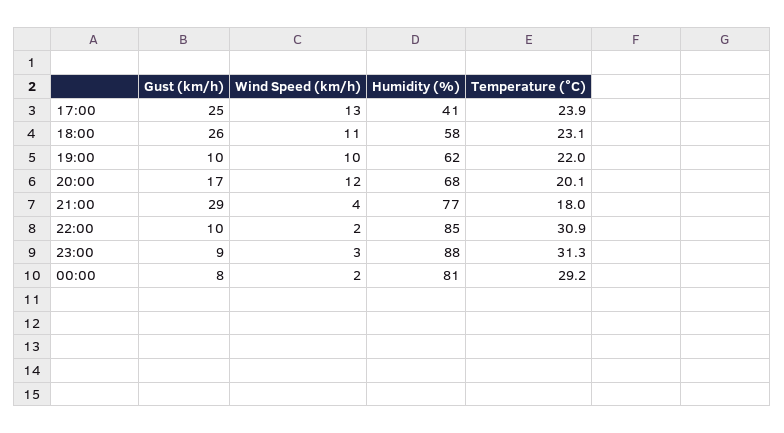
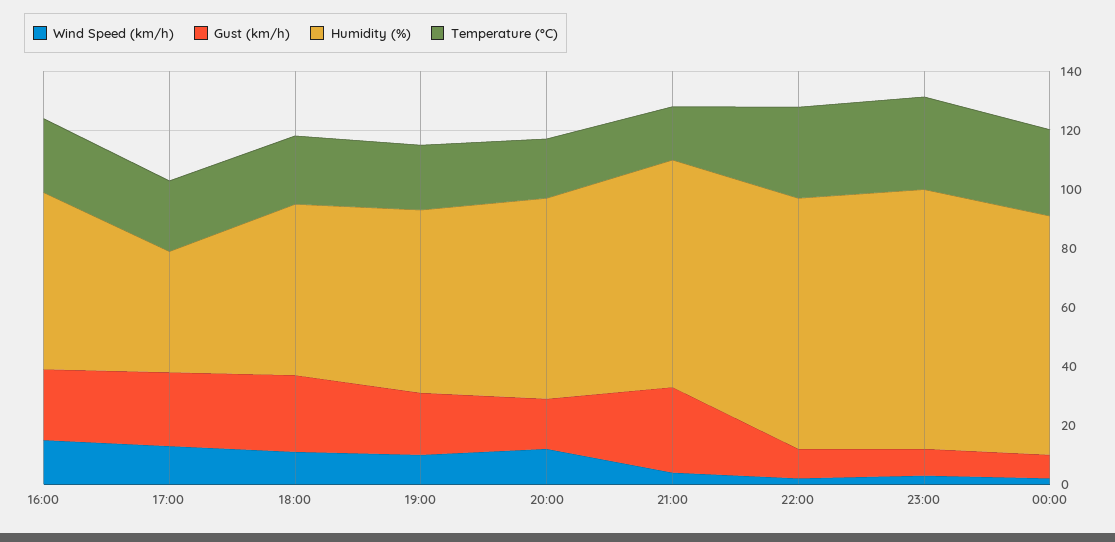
  {
    "Gust (km/h)": {
      "17:00": 25,
      "18:00": 26,
-     "19:00": 10,
+     "19:00": 20,
      "20:00": 17,
      "21:00": 29,
      "22:00": 10,
      "23:00": 9,
-     "00:00": 8
+     "00:00": 8,
+     "16:00": 25
    },
    "Wind Speed (km/h)": {
      "17:00": 13,
      "18:00": 11,
      "19:00": 10,
      "20:00": 12,
      "21:00": 4,
      "22:00": 2,
      "23:00": 3,
-     "00:00": 2
+     "00:00": 2,
+     "16:00": 15
    },
    "Humidity (%)": {
      "17:00": 41,
      "18:00": 58,
      "19:00": 62,
      "20:00": 68,
      "21:00": 77,
      "22:00": 85,
      "23:00": 88,
-     "00:00": 81
+     "00:00": 81,
+     "16:00": 60
    },
    "Temperature (°C)": {
      "17:00": 23.9,
      "18:00": 23.1,
      "19:00": 22,
      "20:00": 20.1,
      "21:00": 18,
      "22:00": 30.9,
      "23:00": 31.3,
-     "00:00": 29.2
+     "00:00": 29.2,
+     "16:00": 25
    }
  }

